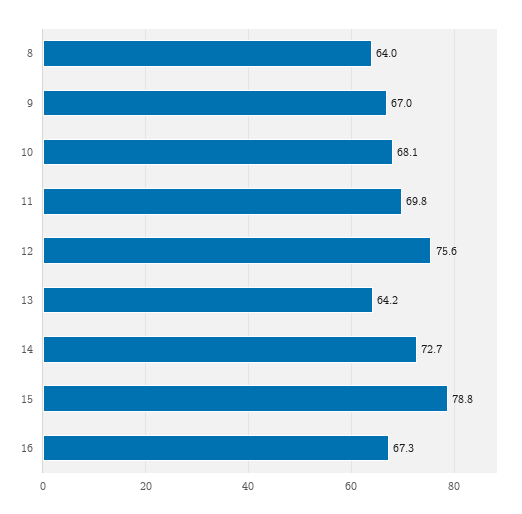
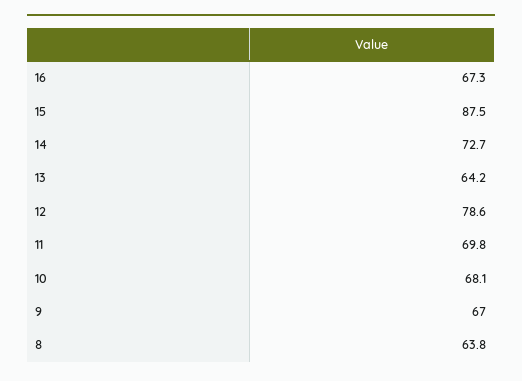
  {
-   "8": 64,
+   "8": 63.8,
    "9": 67,
    "10": 68.1,
    "11": 69.8,
-   "12": 75.6,
+   "12": 78.6,
    "13": 64.2,
    "14": 72.7,
-   "15": 78.8,
+   "15": 87.5,
    "16": 67.3
  }

